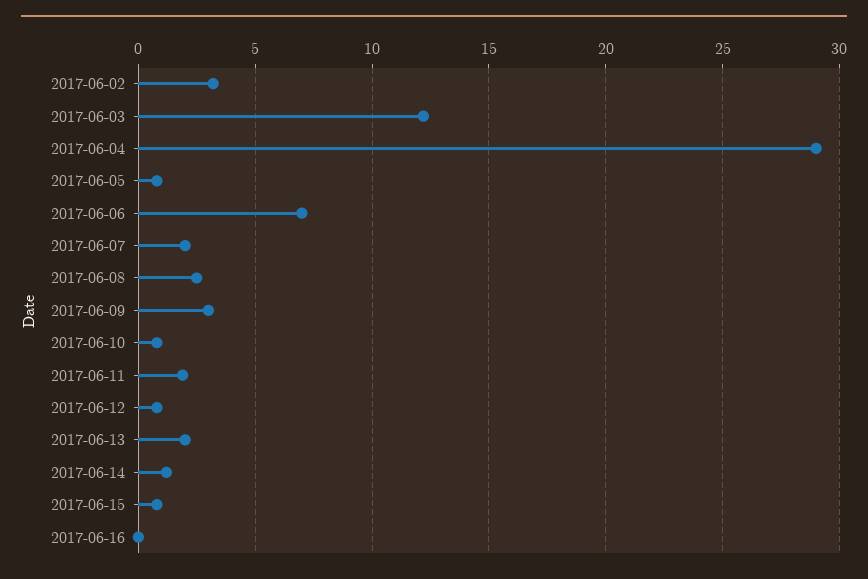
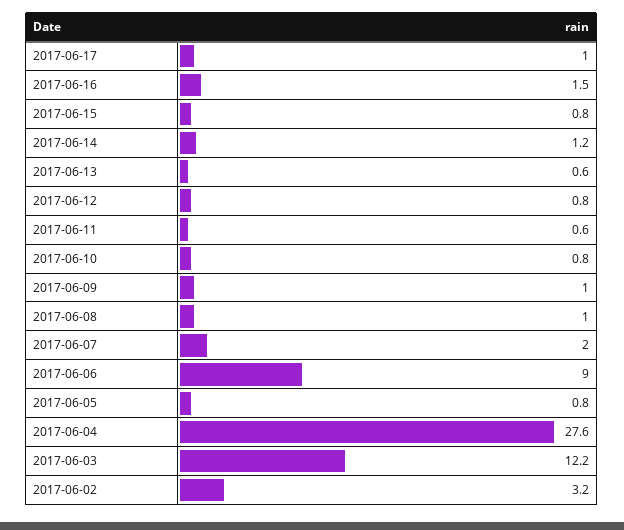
  {
    "2017-06-02": 3.2,
    "2017-06-03": 12.2,
-   "2017-06-04": 29,
+   "2017-06-04": 27.6,
    "2017-06-05": 0.8,
-   "2017-06-06": 7,
+   "2017-06-06": 9,
    "2017-06-07": 2,
-   "2017-06-08": 2.5,
+   "2017-06-08": 1,
-   "2017-06-09": 3,
+   "2017-06-09": 1,
    "2017-06-10": 0.8,
-   "2017-06-11": 2,
+   "2017-06-11": 0.6,
    "2017-06-12": 0.8,
-   "2017-06-13": 2,
+   "2017-06-13": 0.6,
    "2017-06-14": 1.2,
    "2017-06-15": 0.8,
-   "2017-06-16": 0
+   "2017-06-16": 1.5,
+   "2017-06-17": 1
  }

